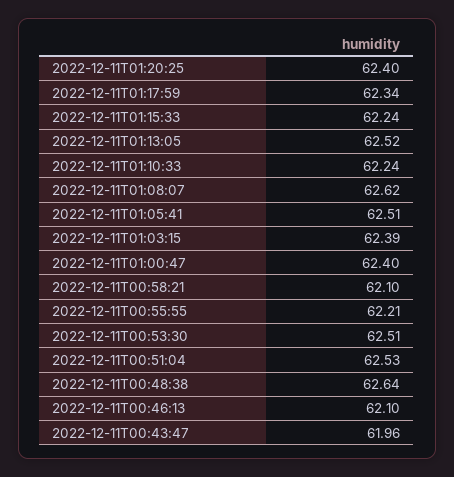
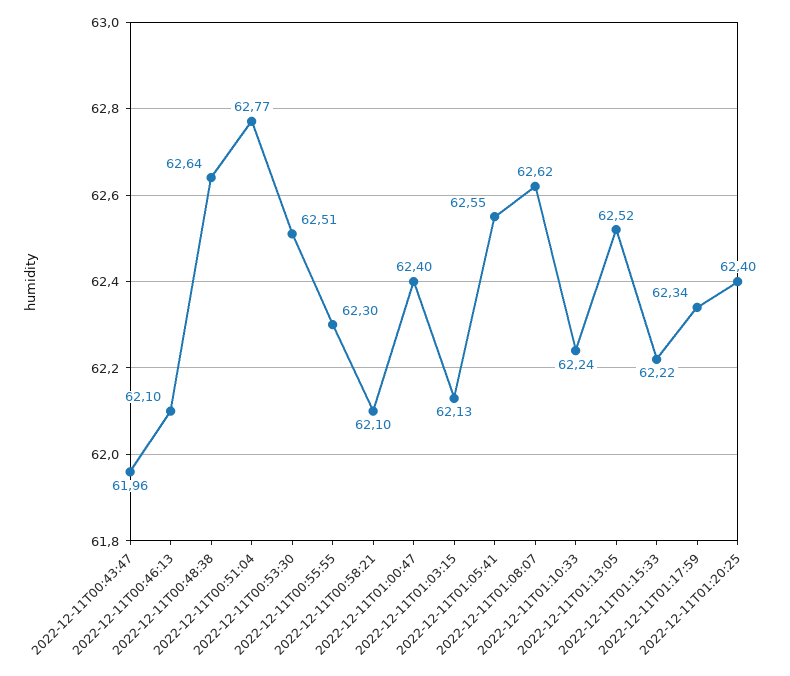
  {
    "2022-12-11T01:20:25": 62.4,
    "2022-12-11T01:17:59": 62.34,
-   "2022-12-11T01:15:33": 62.24,
+   "2022-12-11T01:15:33": 62.22,
    "2022-12-11T01:13:05": 62.52,
    "2022-12-11T01:10:33": 62.24,
    "2022-12-11T01:08:07": 62.62,
-   "2022-12-11T01:05:41": 62.51,
+   "2022-12-11T01:05:41": 62.55,
-   "2022-12-11T01:03:15": 62.39,
+   "2022-12-11T01:03:15": 62.13,
    "2022-12-11T01:00:47": 62.4,
    "2022-12-11T00:58:21": 62.1,
-   "2022-12-11T00:55:55": 62.21,
+   "2022-12-11T00:55:55": 62.3,
    "2022-12-11T00:53:30": 62.51,
-   "2022-12-11T00:51:04": 62.53,
+   "2022-12-11T00:51:04": 62.77,
    "2022-12-11T00:48:38": 62.64,
    "2022-12-11T00:46:13": 62.1,
    "2022-12-11T00:43:47": 61.96
  }

